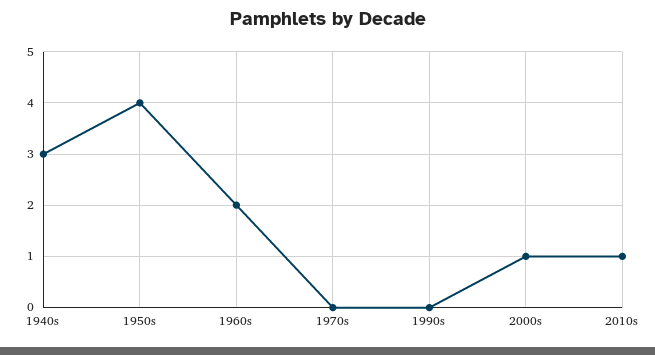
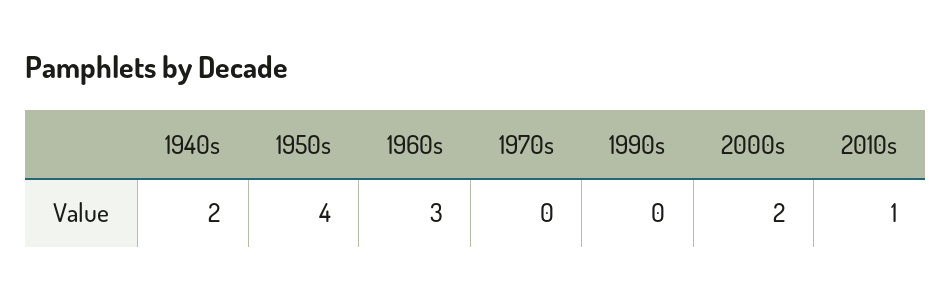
  {
-   "1940s": 3,
+   "1940s": 2,
    "1950s": 4,
-   "1960s": 2,
+   "1960s": 3,
    "1970s": 0,
    "1990s": 0,
-   "2000s": 1,
+   "2000s": 2,
    "2010s": 1
  }

